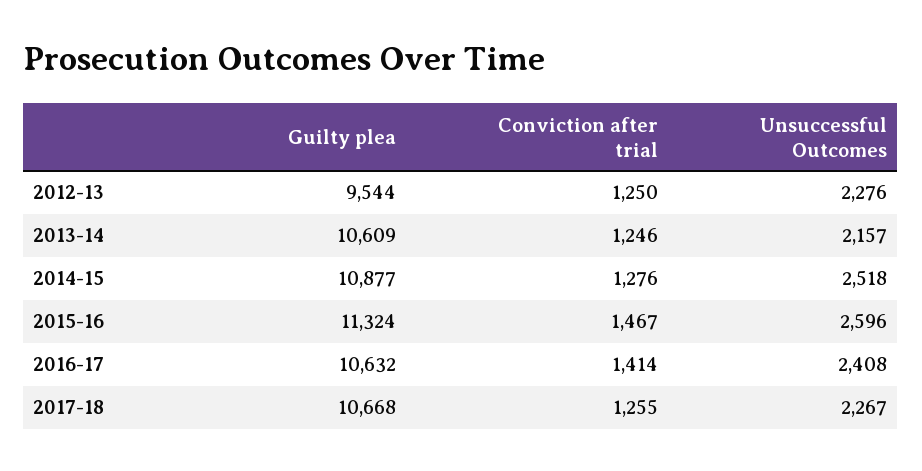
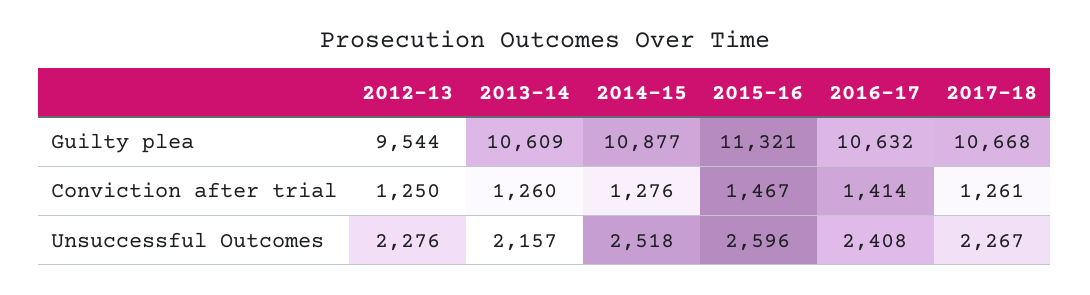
  {
    "Guilty plea": {
      "2012-13": 9544,
      "2013-14": 10609,
      "2014-15": 10877,
-     "2015-16": 11324,
+     "2015-16": 11321,
      "2016-17": 10632,
      "2017-18": 10668
    },
    "Conviction after trial": {
      "2012-13": 1250,
-     "2013-14": 1246,
+     "2013-14": 1260,
      "2014-15": 1276,
      "2015-16": 1467,
      "2016-17": 1414,
-     "2017-18": 1255
+     "2017-18": 1261
    },
    "Unsuccessful Outcomes": {
      "2012-13": 2276,
      "2013-14": 2157,
      "2014-15": 2518,
      "2015-16": 2596,
      "2016-17": 2408,
      "2017-18": 2267
    }
  }

